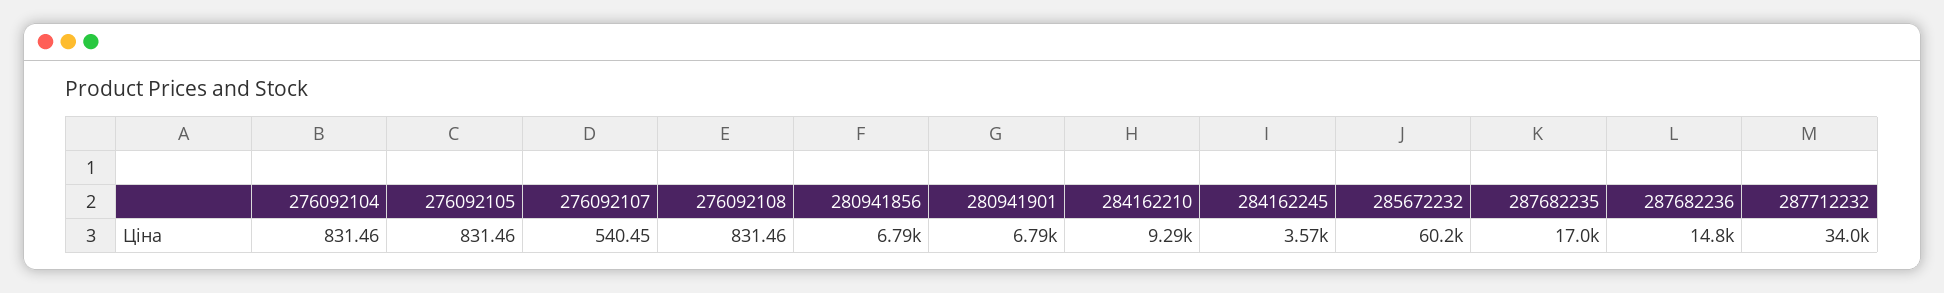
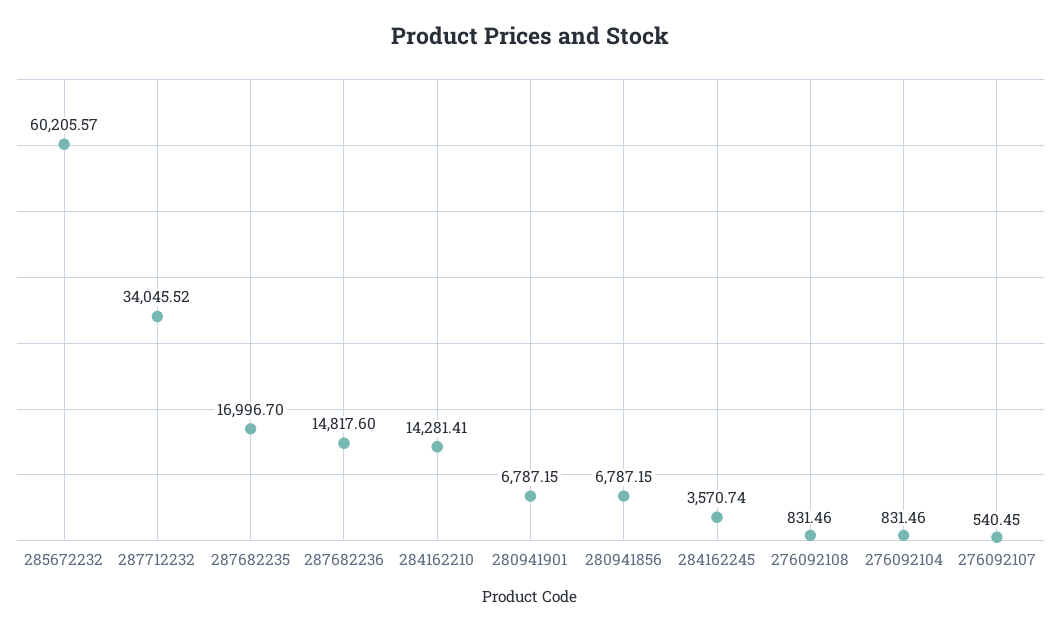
  {
    "276092104": 831.46,
-   "276092105": 831.46,
    "276092107": 540.45,
    "276092108": 831.46,
    "280941856": 6787.15,
    "280941901": 6787.15,
-   "284162210": 9290,
+   "284162210": 14281.41,
    "284162245": 3570.74,
    "285672232": 60205.57,
    "287682235": 16996.7,
    "287682236": 14817.6,
    "287712232": 34045.52
  }

